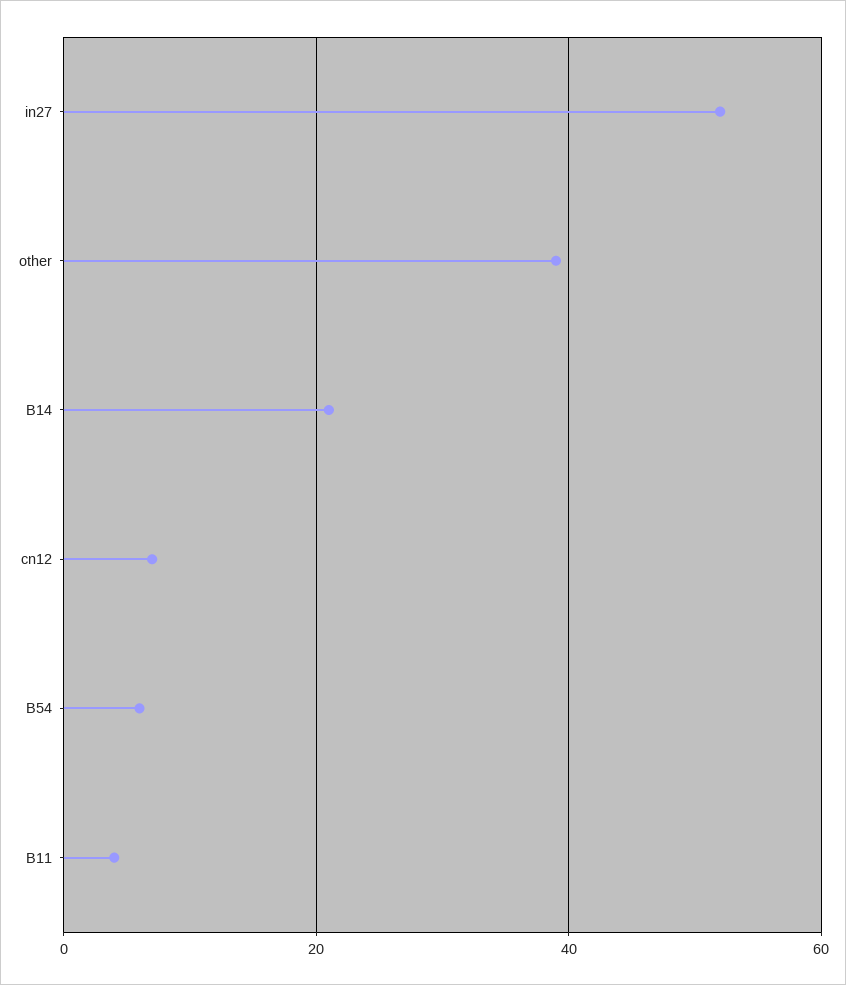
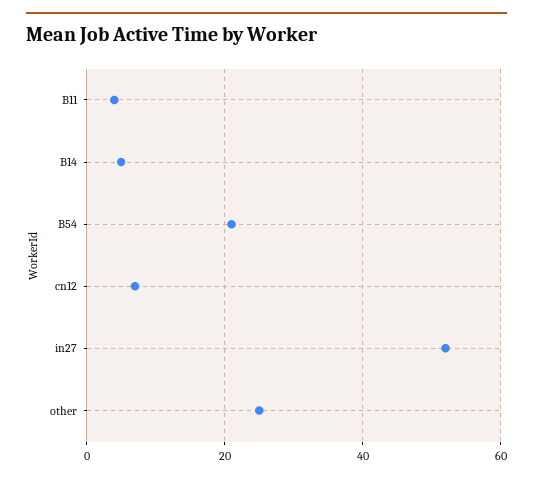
  {
    "in27": 50,
-   "other": 40,
+   "other": 25,
-   "B14": 20,
+   "B14": 5,
    "cn12": 5,
-   "B54": 5,
+   "B54": 20,
    "B11": 5
  }

